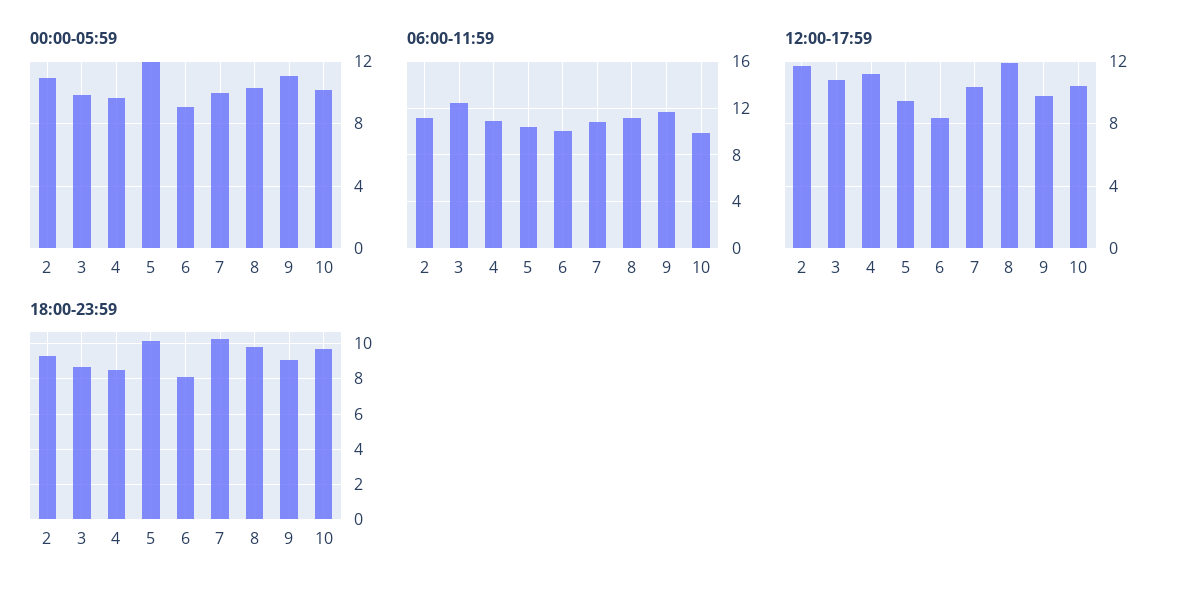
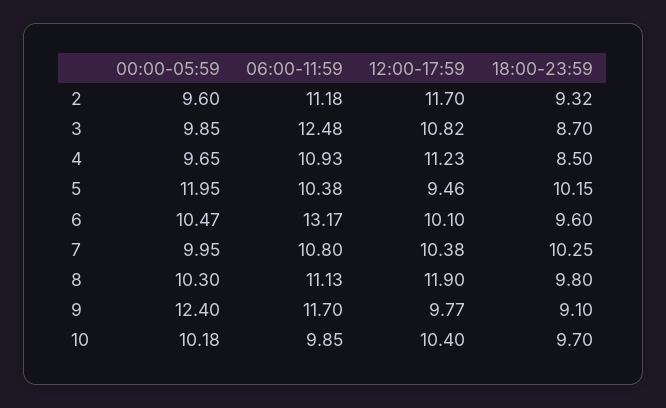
  {
    "00:00-05:59": {
-     "2": 11,
+     "2": 9.6,
      "3": 9.85,
      "4": 9.65,
      "5": 11.95,
-     "6": 9,
+     "6": 10.47,
      "7": 9.95,
      "8": 10.3,
-     "9": 11,
+     "9": 12.4,
      "10": 10.18
    },
    "06:00-11:59": {
      "2": 11.18,
      "3": 12.48,
      "4": 10.93,
      "5": 10.38,
-     "6": 10,
+     "6": 13.17,
      "7": 10.8,
      "8": 11.13,
      "9": 11.7,
      "10": 9.85
    },
    "12:00-17:59": {
      "2": 11.7,
      "3": 10.82,
      "4": 11.23,
      "5": 9.46,
-     "6": 8.5,
+     "6": 10.1,
      "7": 10.38,
      "8": 11.9,
      "9": 9.77,
      "10": 10.4
    },
    "18:00-23:59": {
      "2": 9.32,
      "3": 8.7,
      "4": 8.5,
      "5": 10.15,
-     "6": 8,
+     "6": 9.6,
      "7": 10.25,
      "8": 9.8,
      "9": 9.1,
      "10": 9.7
    }
  }

